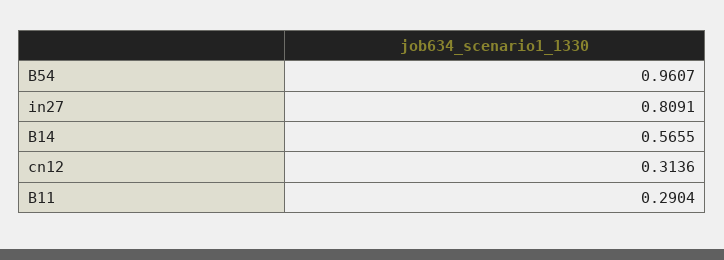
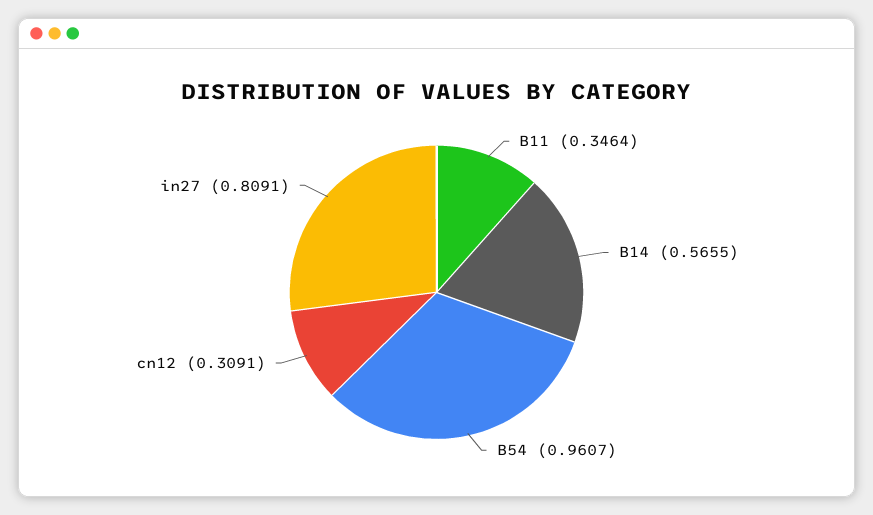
  {
    "B54": 0.9607,
    "in27": 0.8091,
    "B14": 0.5655,
-   "cn12": 0.3136,
+   "cn12": 0.3091,
-   "B11": 0.2904
+   "B11": 0.3464
  }

